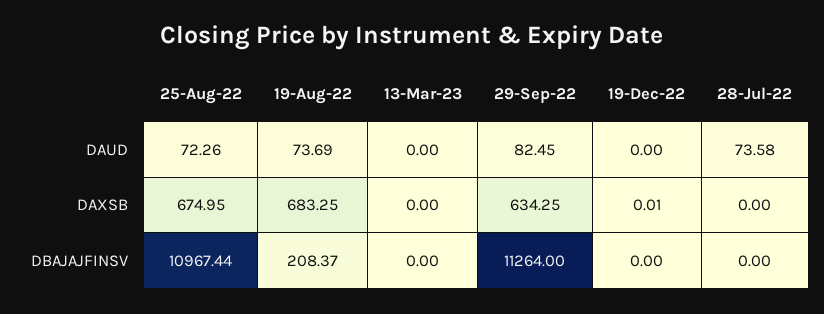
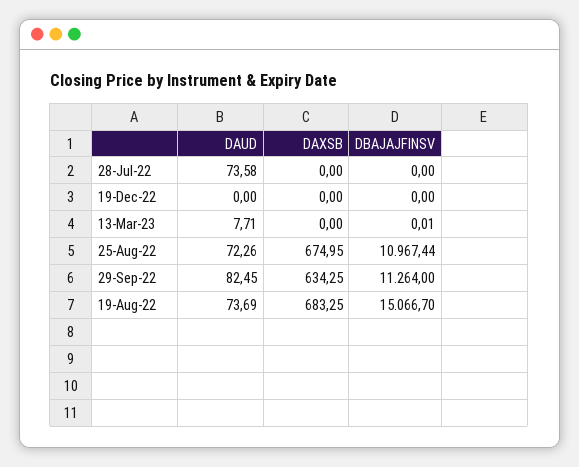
  {
    "25-Aug-22": {
      "DAUD": 72.26,
      "DAXSB": 674.95,
      "DBAJAJFINSV": 10967.44
    },
    "19-Aug-22": {
      "DAUD": 73.69,
      "DAXSB": 683.25,
-     "DBAJAJFINSV": 208.37
+     "DBAJAJFINSV": 15066.7
    },
    "13-Mar-23": {
-     "DAUD": 0,
+     "DAUD": 7.71,
      "DAXSB": 0,
-     "DBAJAJFINSV": 0
+     "DBAJAJFINSV": 0.01
    },
    "29-Sep-22": {
      "DAUD": 82.45,
      "DAXSB": 634.25,
      "DBAJAJFINSV": 11264
    },
    "19-Dec-22": {
      "DAUD": 0,
-     "DAXSB": 0.01,
+     "DAXSB": 0,
      "DBAJAJFINSV": 0
    },
    "28-Jul-22": {
      "DAUD": 73.58,
      "DAXSB": 0,
      "DBAJAJFINSV": 0
    }
  }

